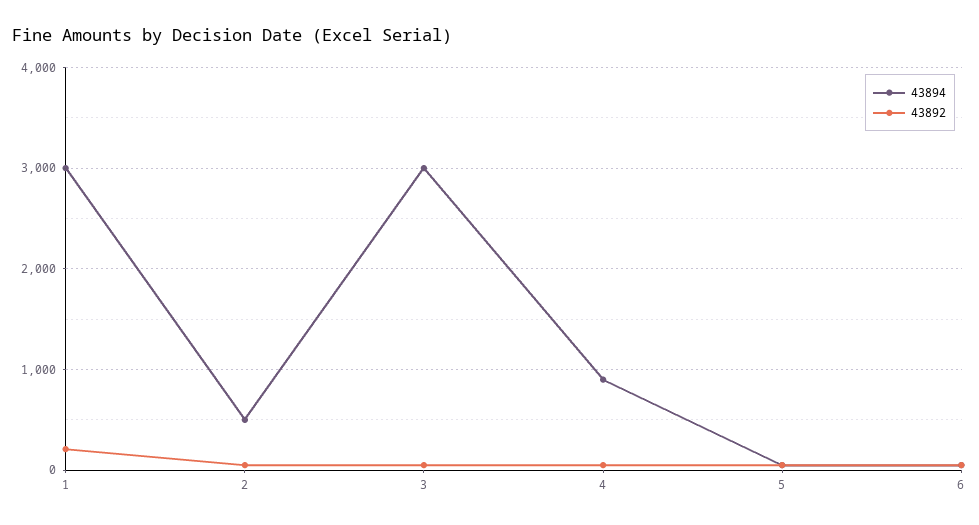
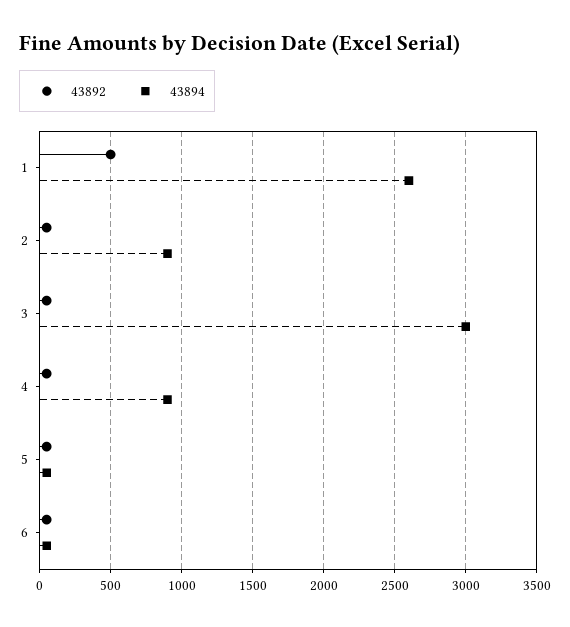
  {
    "43894": {
-     "1": 3000,
+     "1": 2600,
-     "2": 500,
+     "2": 900,
      "3": 3000,
      "4": 900,
      "5": 50,
      "6": 50
    },
    "43892": {
-     "1": 200,
+     "1": 500,
      "2": 50,
      "3": 50,
      "4": 50,
      "5": 50,
      "6": 50
    }
  }

